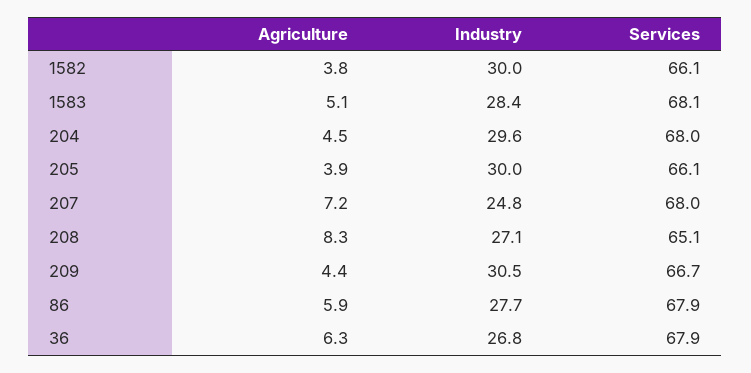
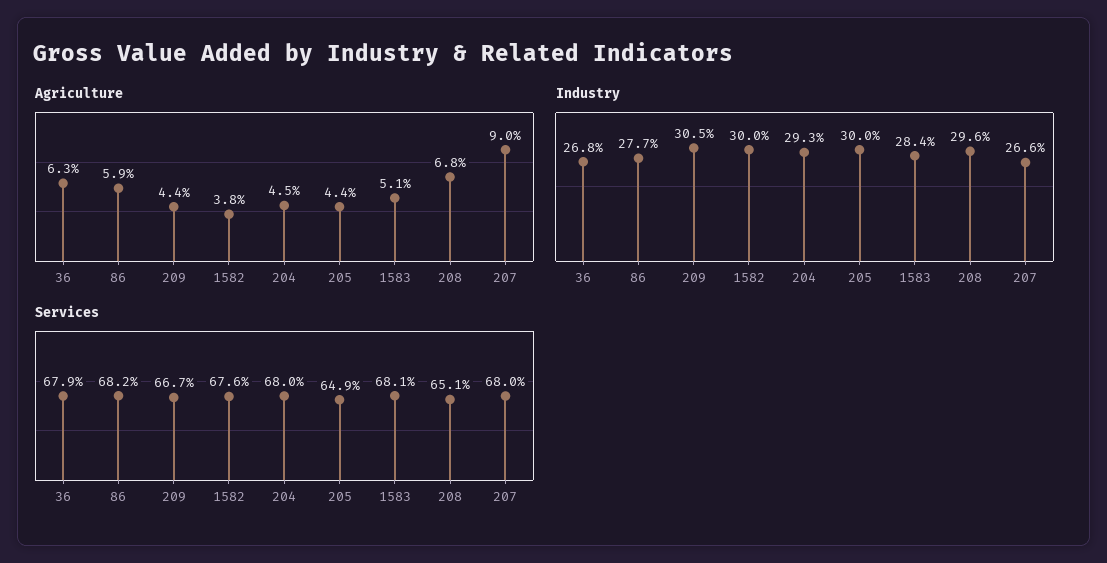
  {
    "Agriculture": {
      "1582": 3.8,
      "1583": 5.1,
      "204": 4.5,
-     "205": 3.9,
+     "205": 4.4,
-     "207": 7.2,
+     "207": 9,
-     "208": 8.3,
+     "208": 6.8,
      "209": 4.4,
      "86": 5.9,
      "36": 6.3
    },
    "Industry": {
      "1582": 30,
      "1583": 28.4,
-     "204": 29.6,
+     "204": 29.3,
      "205": 30,
-     "207": 24.8,
+     "207": 26.6,
-     "208": 27.1,
+     "208": 29.6,
      "209": 30.5,
      "86": 27.7,
      "36": 26.8
    },
    "Services": {
-     "1582": 66.1,
+     "1582": 67.6,
      "1583": 68.1,
      "204": 68,
-     "205": 66.1,
+     "205": 64.9,
      "207": 68,
      "208": 65.1,
      "209": 66.7,
-     "86": 67.9,
+     "86": 68.2,
      "36": 67.9
    }
  }

